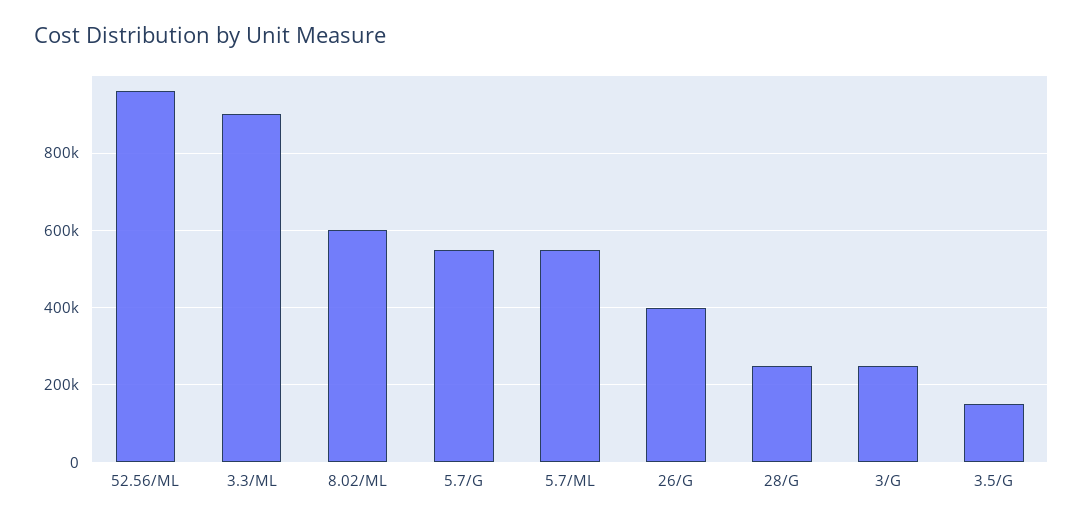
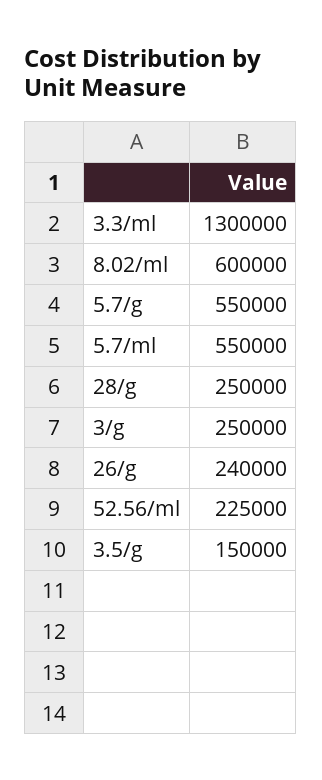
  {
-   "52.56/ML": 960000,
+   "52.56/ML": 225000,
-   "3.3/ML": 900000,
+   "3.3/ML": 1300000,
    "8.02/ML": 600000,
    "5.7/G": 550000,
    "5.7/ML": 550000,
-   "26/G": 400000,
+   "26/G": 240000,
    "28/G": 250000,
    "3/G": 250000,
    "3.5/G": 150000
  }

